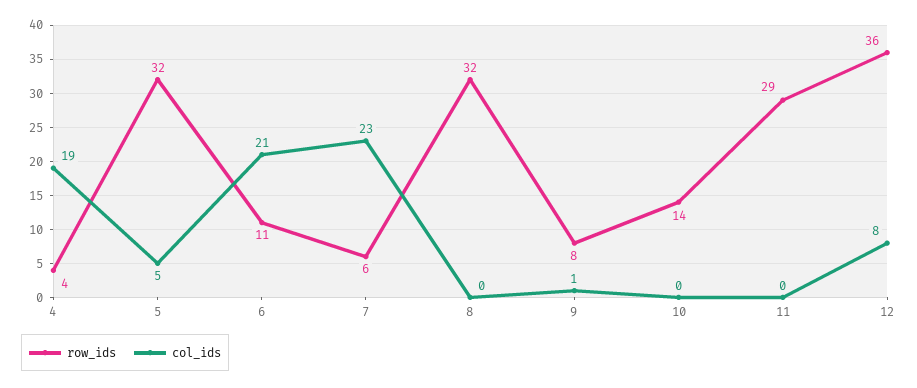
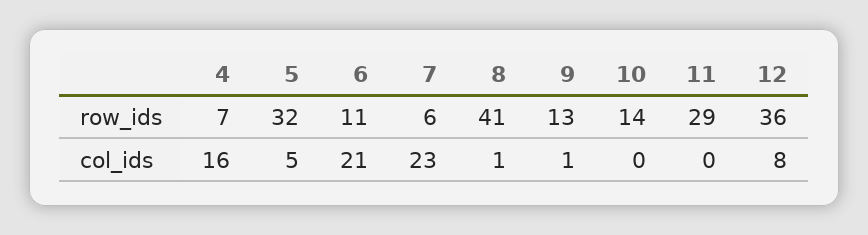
  {
    "row_ids": {
-     "4": 4,
+     "4": 7,
      "5": 32,
      "6": 11,
      "7": 6,
-     "8": 32,
+     "8": 41,
-     "9": 8,
+     "9": 13,
      "10": 14,
      "11": 29,
      "12": 36
    },
    "col_ids": {
-     "4": 19,
+     "4": 16,
      "5": 5,
      "6": 21,
      "7": 23,
-     "8": 0,
+     "8": 1,
      "9": 1,
      "10": 0,
      "11": 0,
      "12": 8
    }
  }

